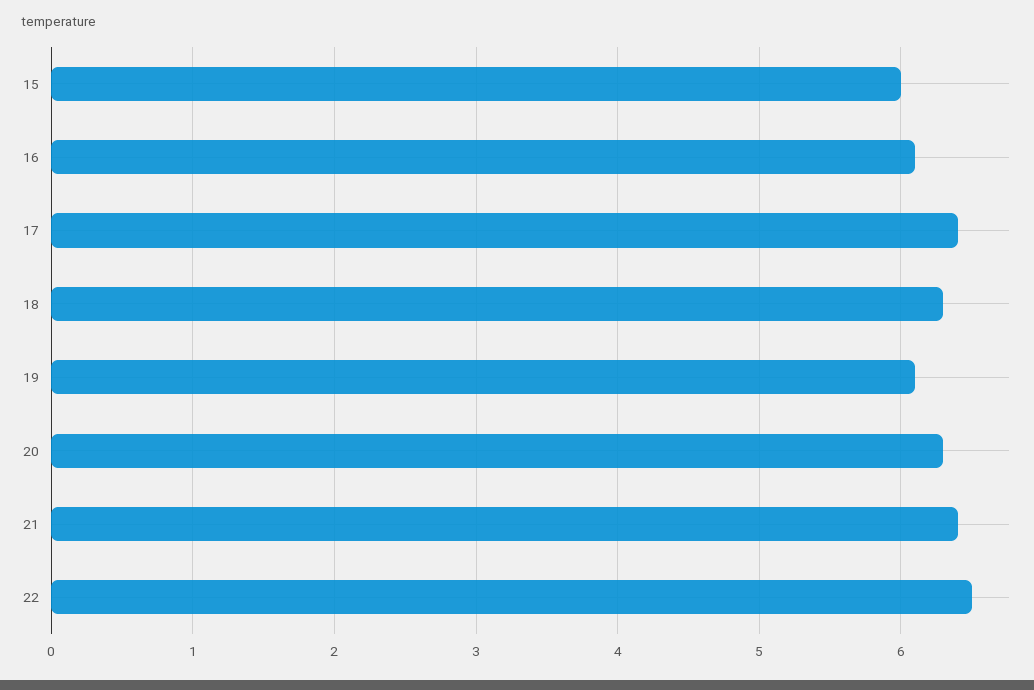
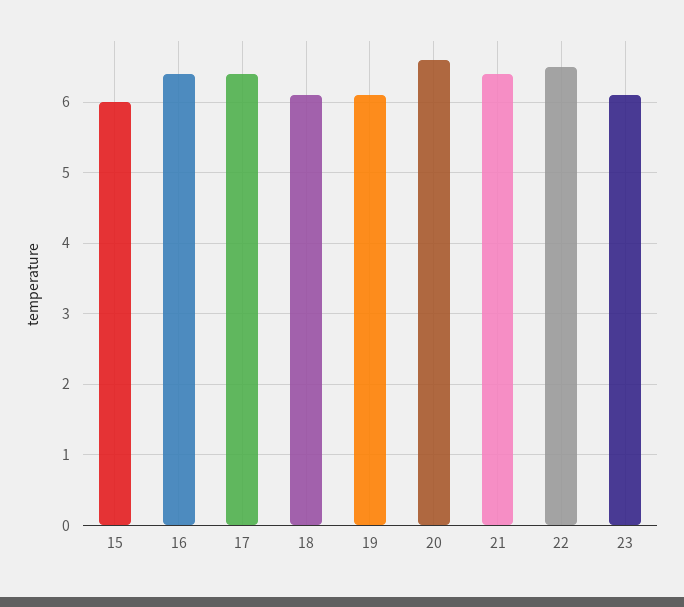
  {
    "15": 6,
-   "16": 6.1,
+   "16": 6.4,
    "17": 6.4,
-   "18": 6.3,
+   "18": 6.1,
    "19": 6.1,
-   "20": 6.3,
+   "20": 6.6,
    "21": 6.4,
-   "22": 6.5
+   "22": 6.5,
+   "23": 6.1
  }

